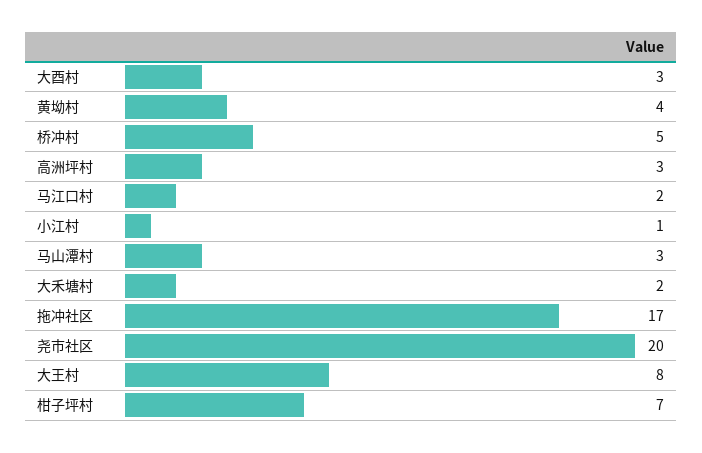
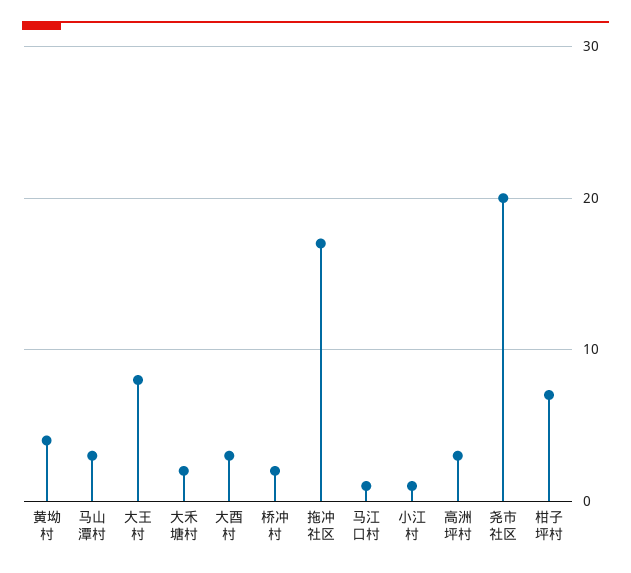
  {
    "大酉村": 3,
    "黄坳村": 4,
-   "桥冲村": 5,
+   "桥冲村": 2,
    "高洲坪村": 3,
-   "马江口村": 2,
+   "马江口村": 1,
    "小江村": 1,
    "马山潭村": 3,
    "大禾塘村": 2,
    "拖冲社区": 17,
    "尧市社区": 20,
    "大王村": 8,
    "柑子坪村": 7
  }

